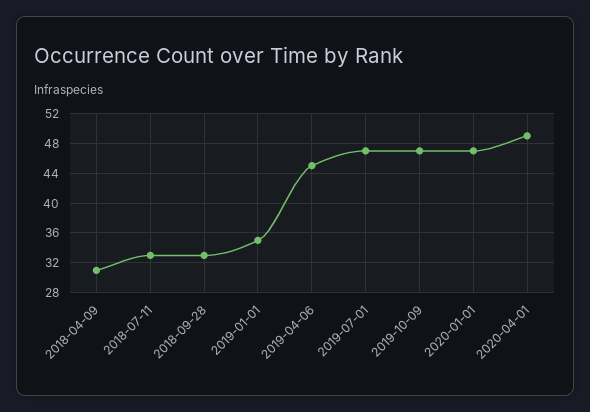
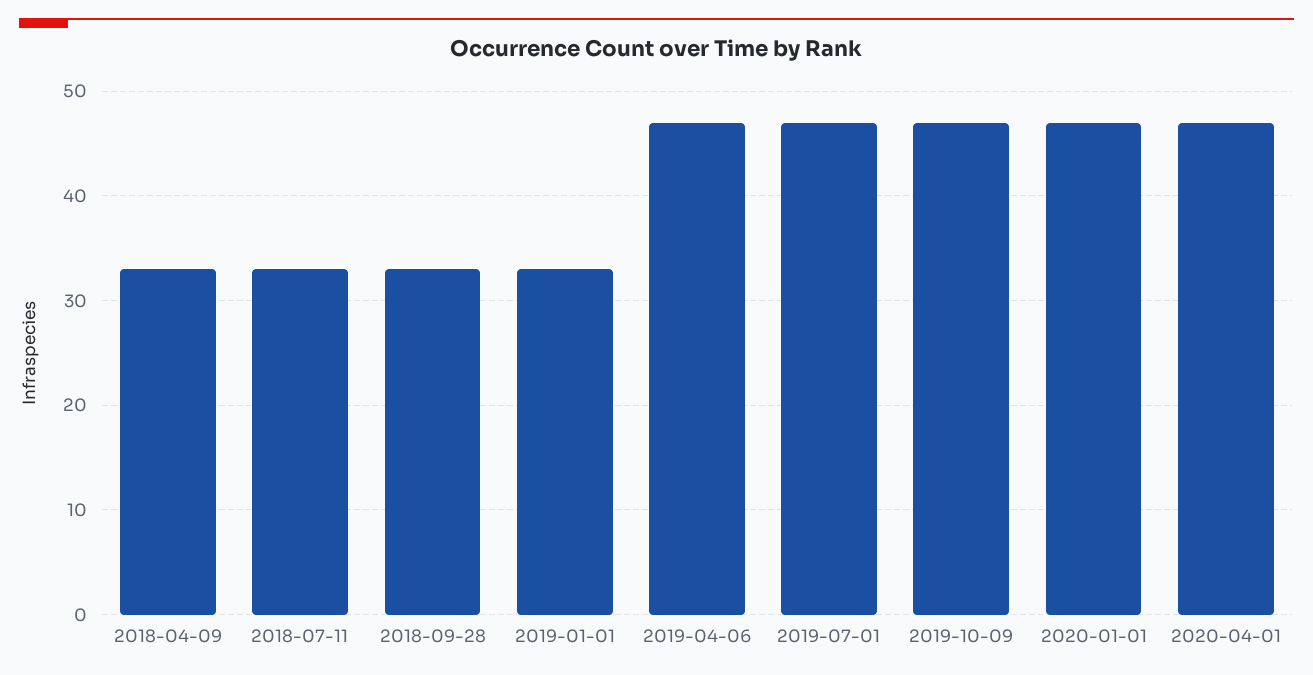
  {
-   "2018-04-09": 31,
+   "2018-04-09": 33,
    "2018-07-11": 33,
    "2018-09-28": 33,
-   "2019-01-01": 35,
+   "2019-01-01": 33,
-   "2019-04-06": 45,
+   "2019-04-06": 47,
    "2019-07-01": 47,
    "2019-10-09": 47,
    "2020-01-01": 47,
-   "2020-04-01": 49
+   "2020-04-01": 47
  }

